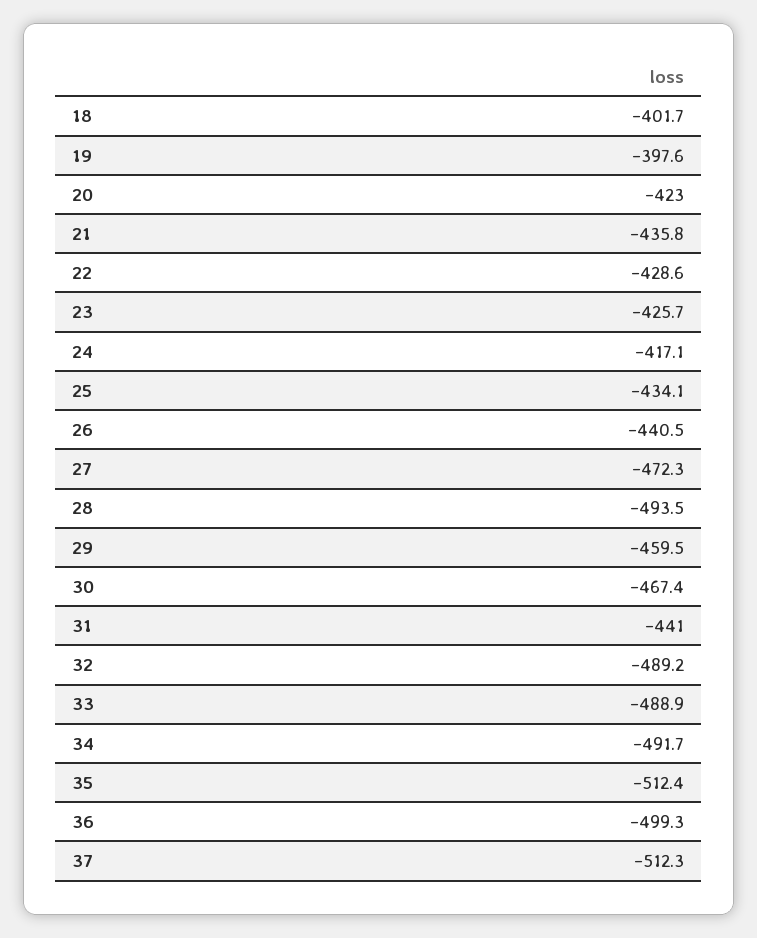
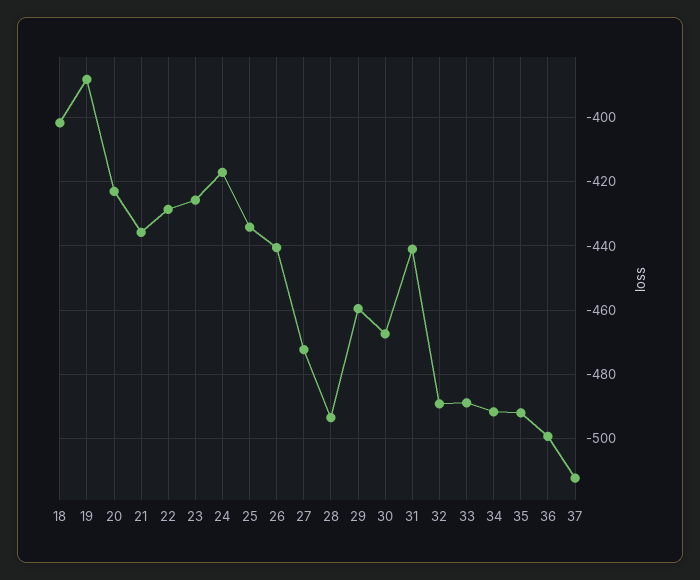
  {
    "18": -401.7,
-   "19": -397.6,
+   "19": -388,
    "20": -423,
    "21": -435.8,
    "22": -428.6,
    "23": -425.7,
    "24": -417.1,
    "25": -434.1,
    "26": -440.5,
    "27": -472.3,
    "28": -493.5,
    "29": -459.5,
    "30": -467.4,
    "31": -441,
    "32": -489.2,
    "33": -488.9,
    "34": -491.7,
-   "35": -512.4,
+   "35": -492,
    "36": -499.3,
    "37": -512.3
  }

